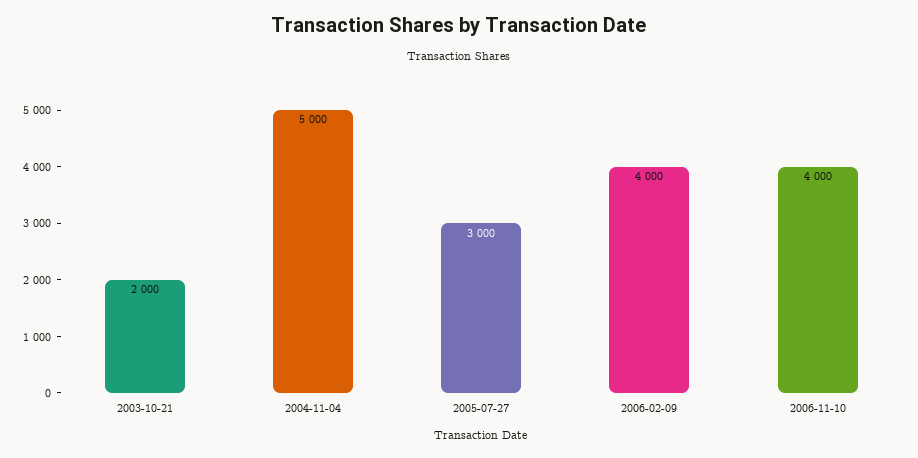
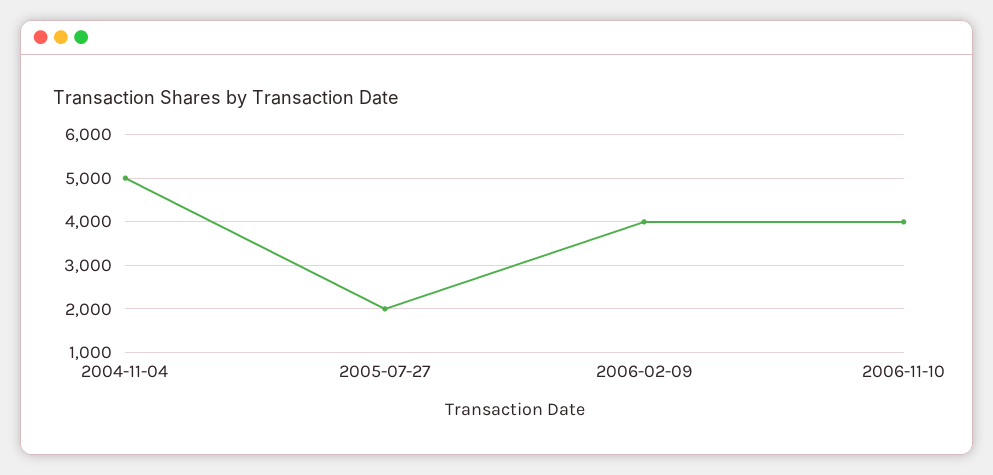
  {
-   "2003-10-21": 2000,
    "2004-11-04": 5000,
-   "2005-07-27": 3000,
+   "2005-07-27": 2000,
    "2006-02-09": 4000,
    "2006-11-10": 4000
  }

